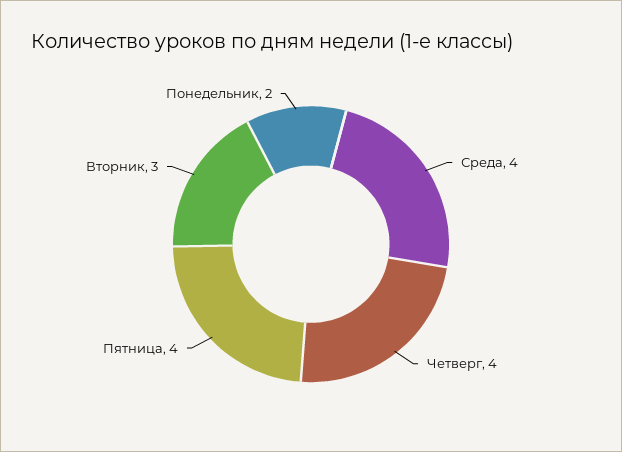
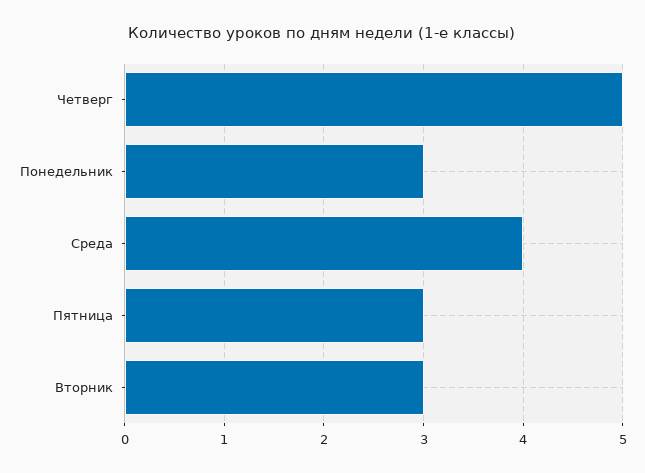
  {
    "Среда": 4,
-   "Четверг": 4,
+   "Четверг": 5,
-   "Пятница": 4,
+   "Пятница": 3,
    "Вторник": 3,
-   "Понедельник": 2
+   "Понедельник": 3
  }

